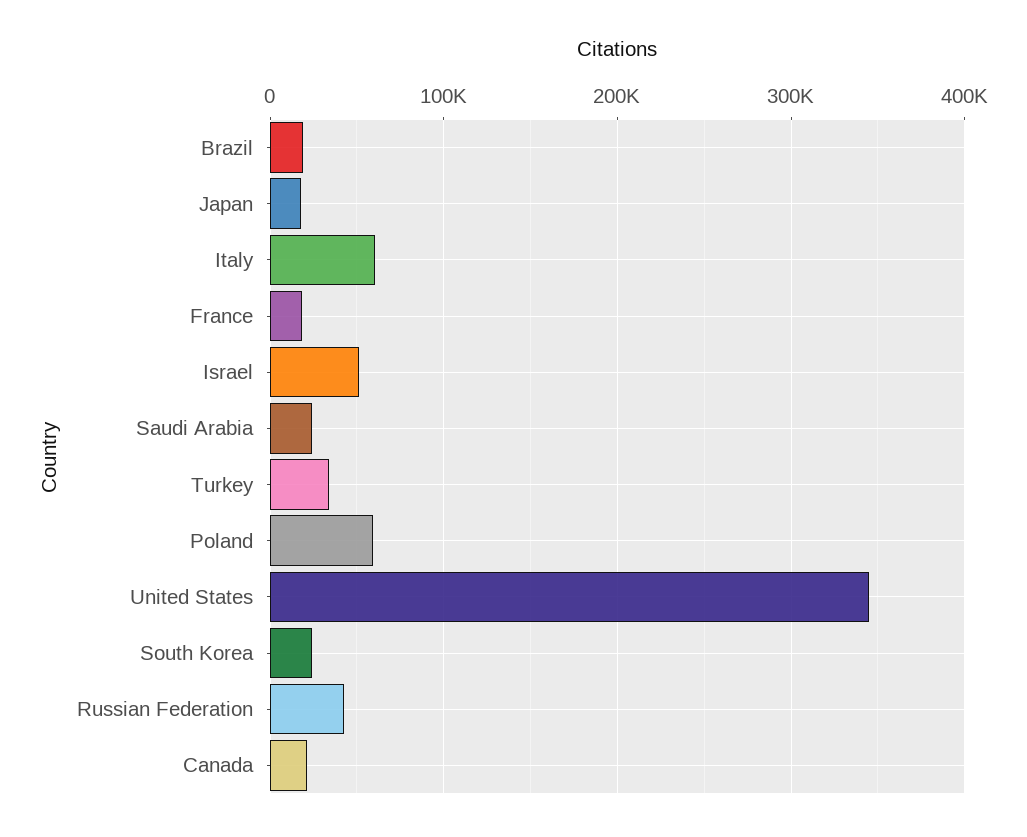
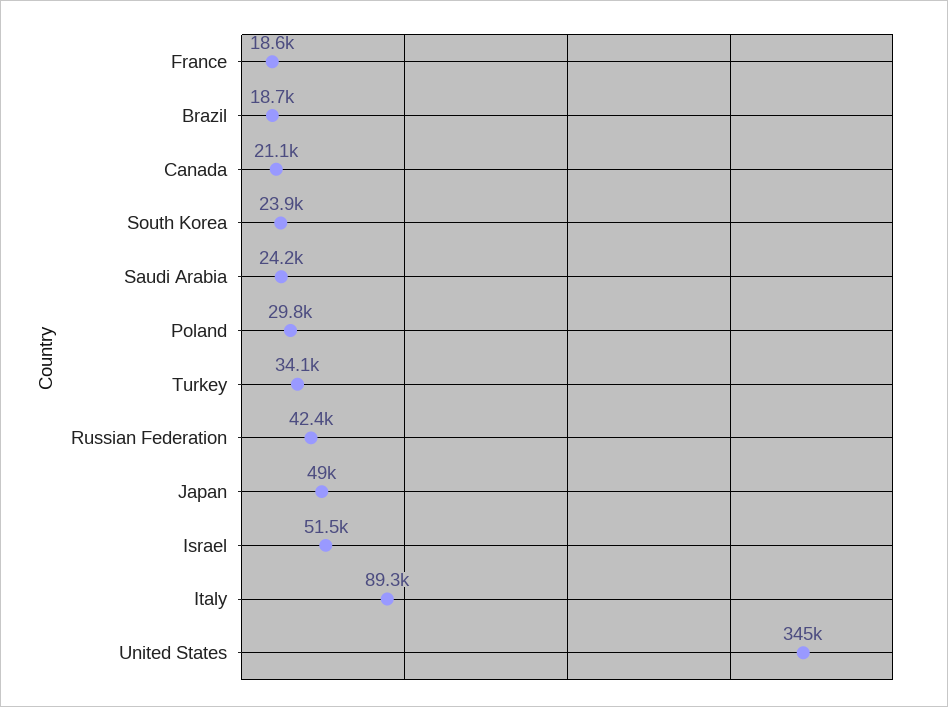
  {
    "Brazil": 18700,
-   "Japan": 20000,
+   "Japan": 49000,
-   "Italy": 60000,
+   "Italy": 89300,
    "France": 18600,
    "Israel": 51500,
    "Saudi Arabia": 24200,
    "Turkey": 34100,
-   "Poland": 60000,
+   "Poland": 29800,
    "United States": 345000,
    "South Korea": 23900,
    "Russian Federation": 42400,
    "Canada": 21100
  }

